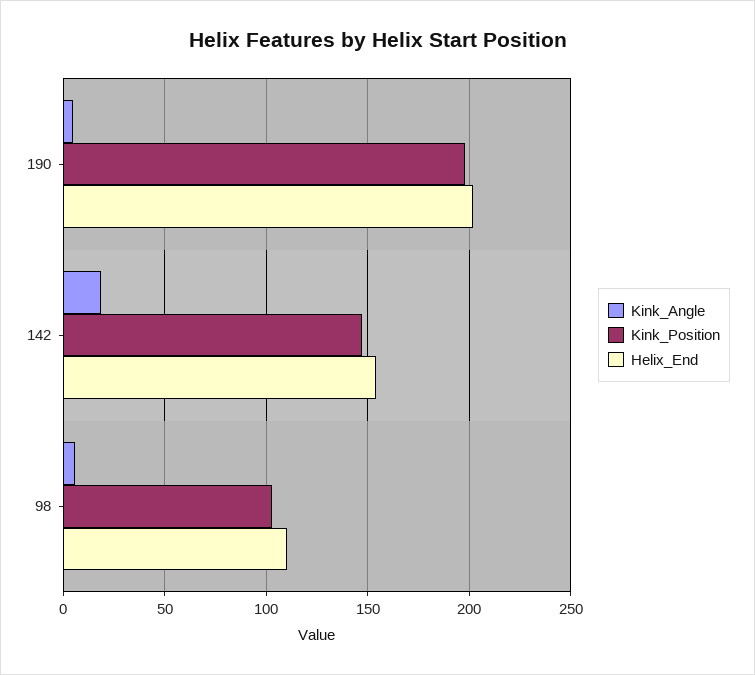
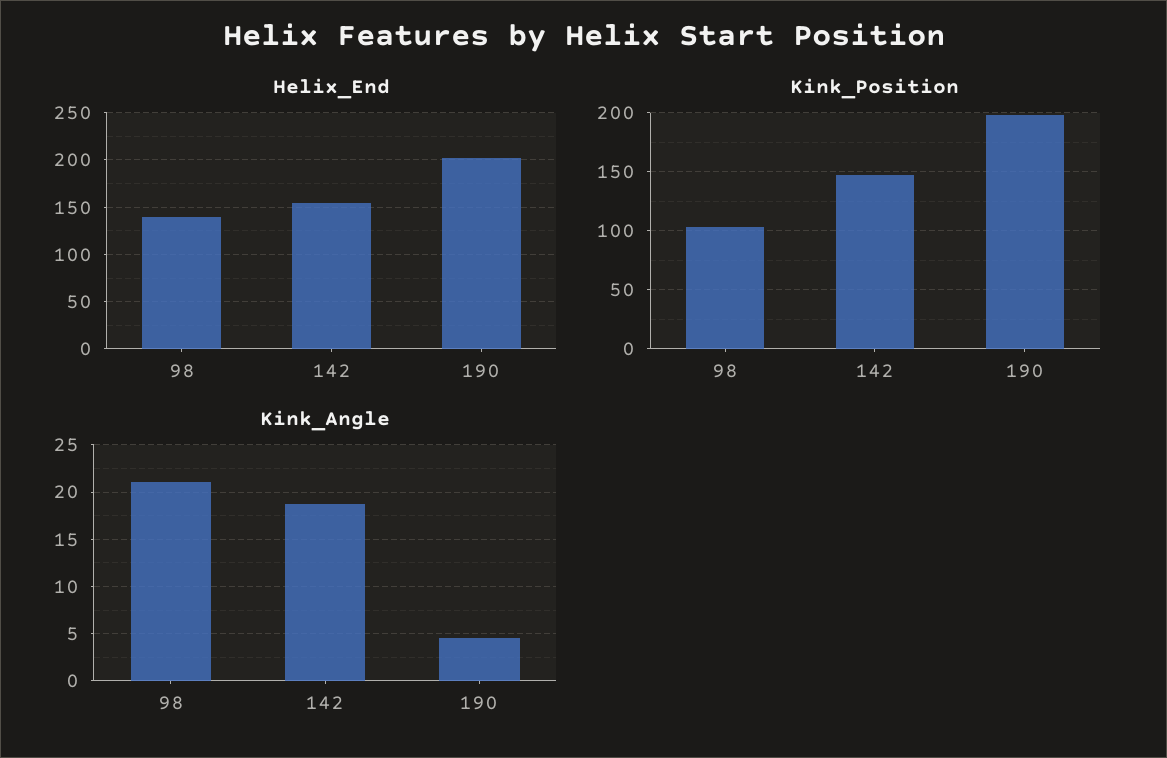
  {
    "Kink_Angle": {
      "190": 5,
      "142": 19,
-     "98": 5
+     "98": 21
    },
    "Kink_Position": {
      "190": 200,
      "142": 145,
      "98": 105
    },
    "Helix_End": {
      "190": 200,
      "142": 155,
-     "98": 110
+     "98": 140
    }
  }

